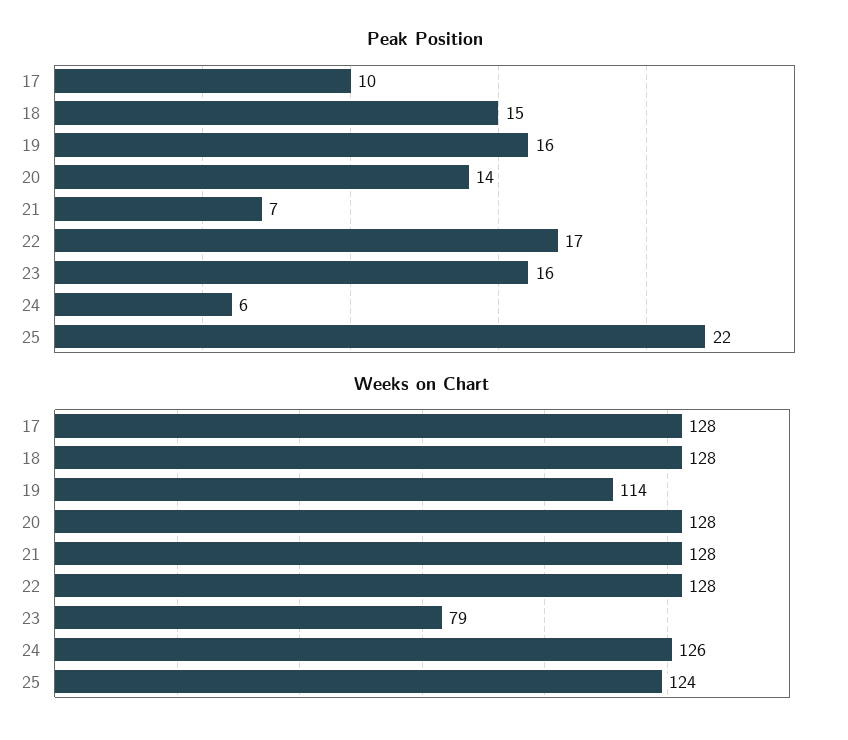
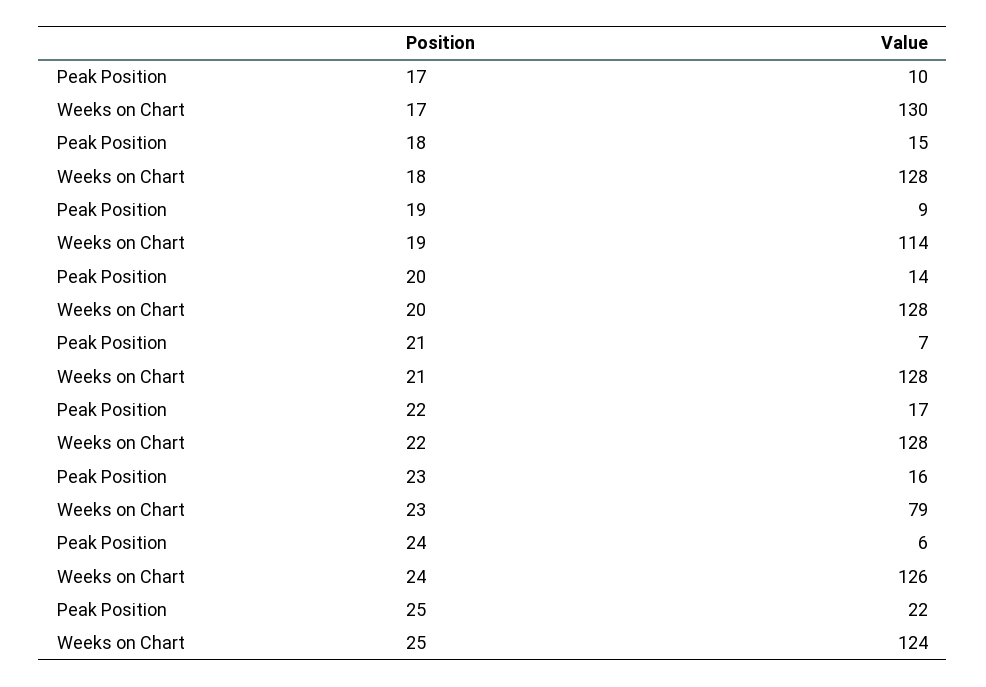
  {
    "Peak Position": {
      "17": 10,
      "18": 15,
-     "19": 16,
+     "19": 9,
      "20": 14,
      "21": 7,
      "22": 17,
      "23": 16,
      "24": 6,
      "25": 22
    },
    "Weeks on Chart": {
-     "17": 128,
+     "17": 130,
      "18": 128,
      "19": 114,
      "20": 128,
      "21": 128,
      "22": 128,
      "23": 79,
      "24": 126,
      "25": 124
    }
  }

